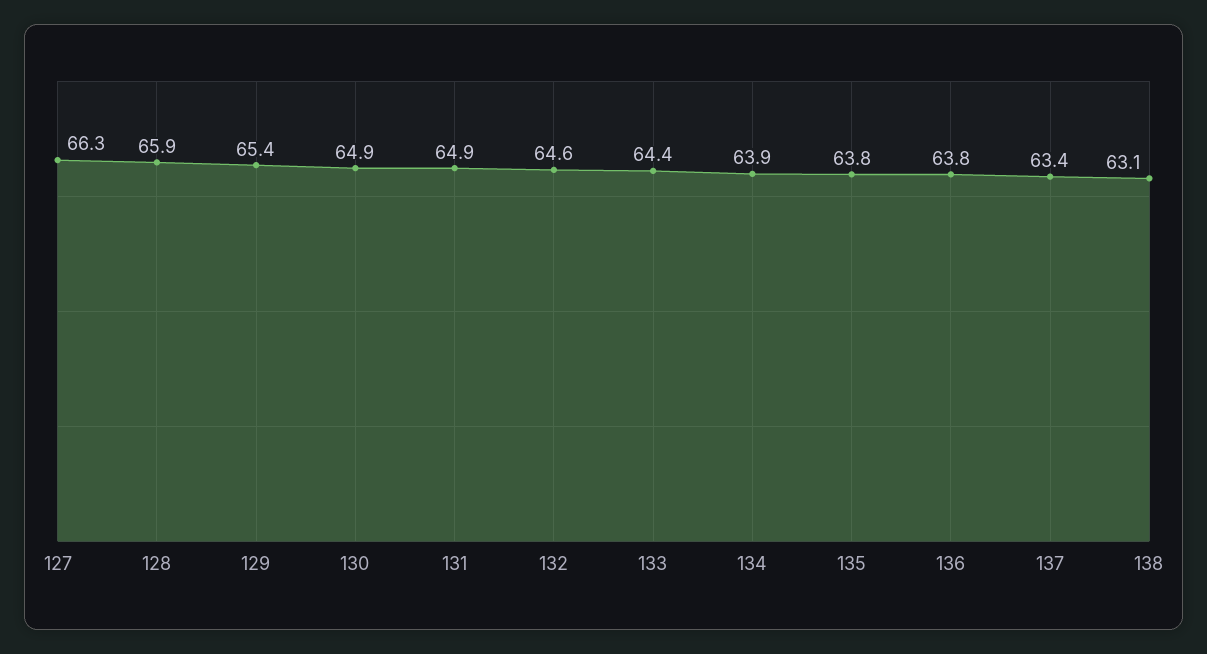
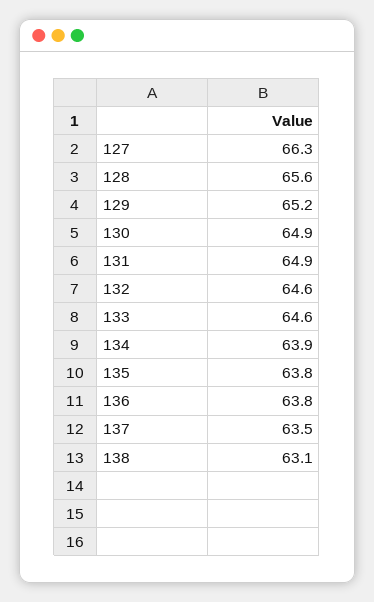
  {
    "127": 66.3,
-   "128": 65.9,
+   "128": 65.6,
-   "129": 65.4,
+   "129": 65.2,
    "130": 64.9,
    "131": 64.9,
    "132": 64.6,
-   "133": 64.4,
+   "133": 64.6,
    "134": 63.9,
    "135": 63.8,
    "136": 63.8,
-   "137": 63.4,
+   "137": 63.5,
    "138": 63.1
  }

